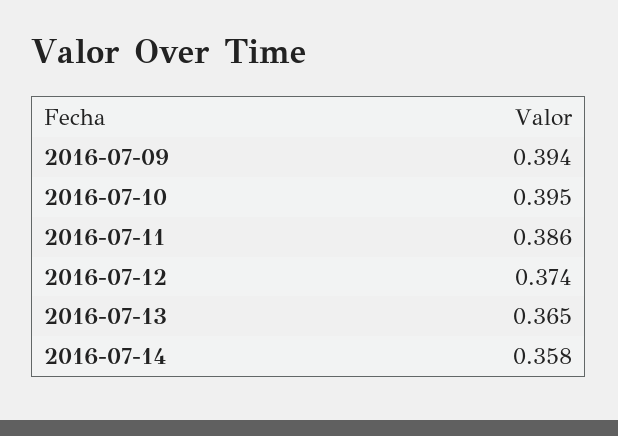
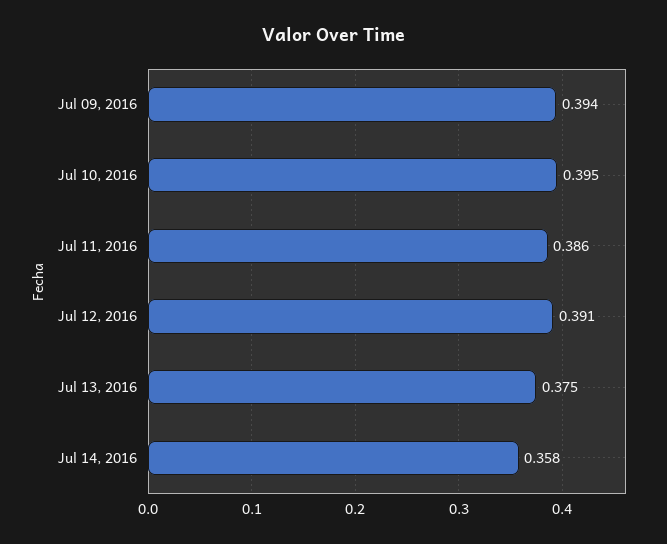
  {
    "2016-07-09": 0.394,
    "2016-07-10": 0.395,
    "2016-07-11": 0.386,
-   "2016-07-12": 0.374,
+   "2016-07-12": 0.391,
-   "2016-07-13": 0.365,
+   "2016-07-13": 0.375,
    "2016-07-14": 0.358
  }

